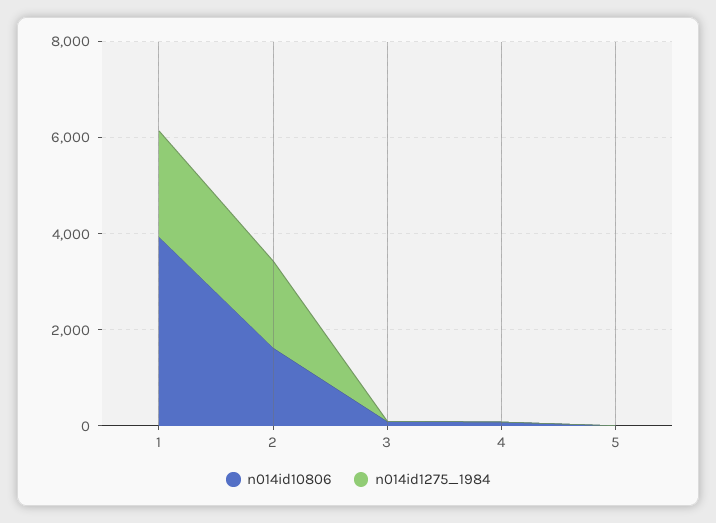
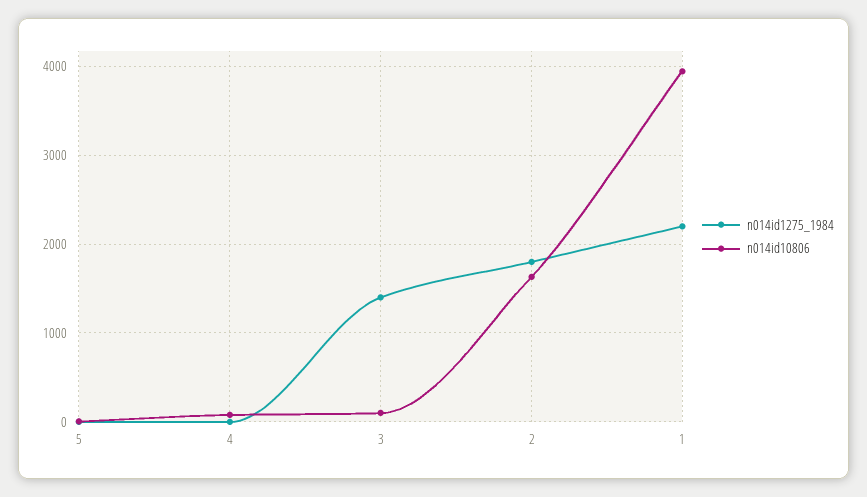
  {
    "n014id10806": {
      "1": 3900,
      "2": 1600,
      "3": 100,
      "4": 100,
      "5": 0
    },
    "n014id1275_1984": {
      "1": 2200,
      "2": 1800,
-     "3": 0,
+     "3": 1400,
      "4": 0,
      "5": 0
    }
  }

